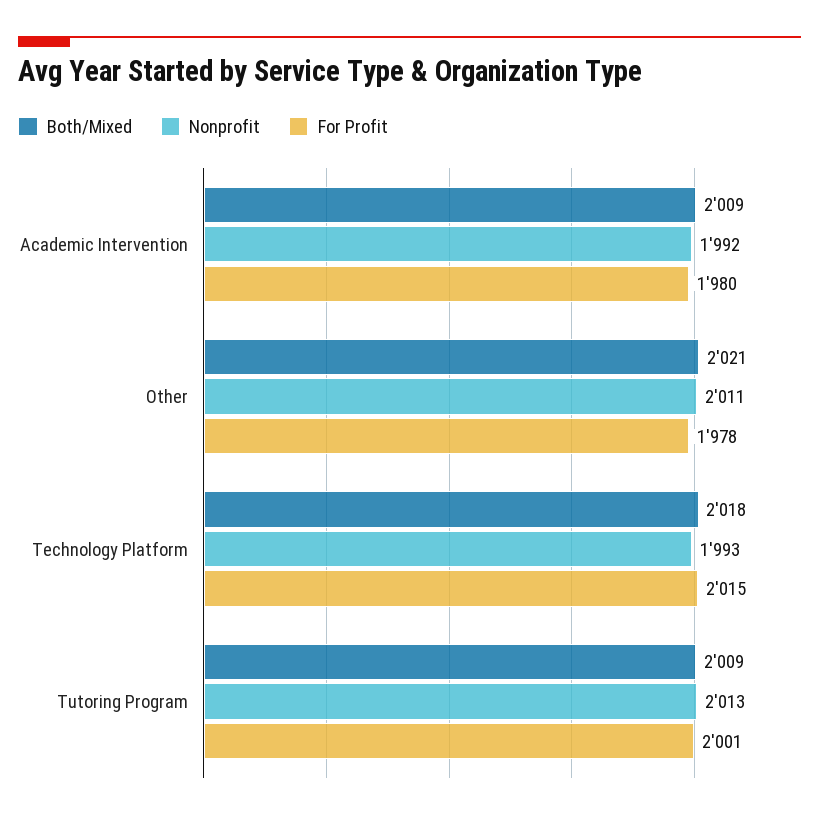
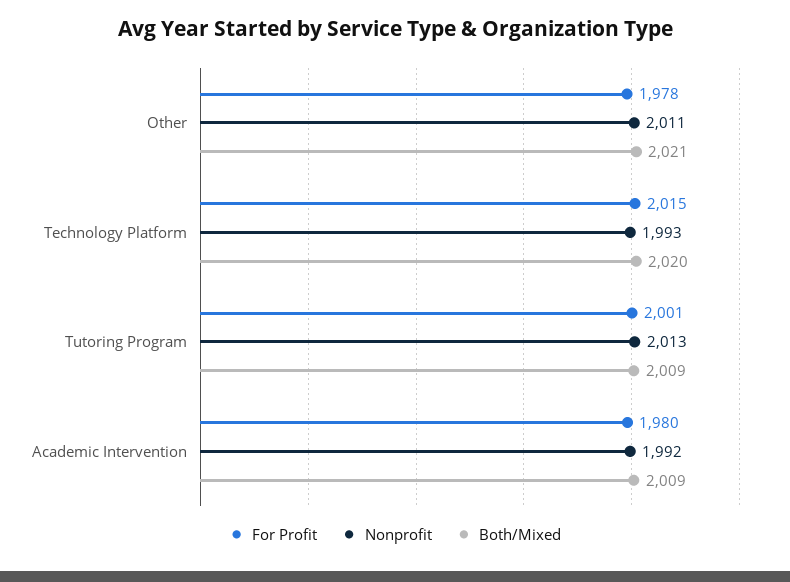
  {
    "Both/Mixed": {
      "Academic Intervention": 2009,
      "Other": 2021,
-     "Technology Platform": 2018,
+     "Technology Platform": 2020,
      "Tutoring Program": 2009
    },
    "Nonprofit": {
      "Academic Intervention": 1992,
      "Other": 2011,
      "Technology Platform": 1993,
      "Tutoring Program": 2013
    },
    "For Profit": {
      "Academic Intervention": 1980,
      "Other": 1978,
      "Technology Platform": 2015,
      "Tutoring Program": 2001
    }
  }

